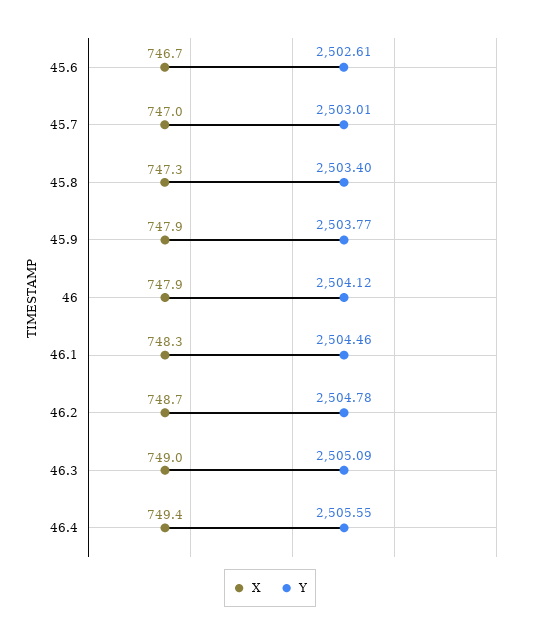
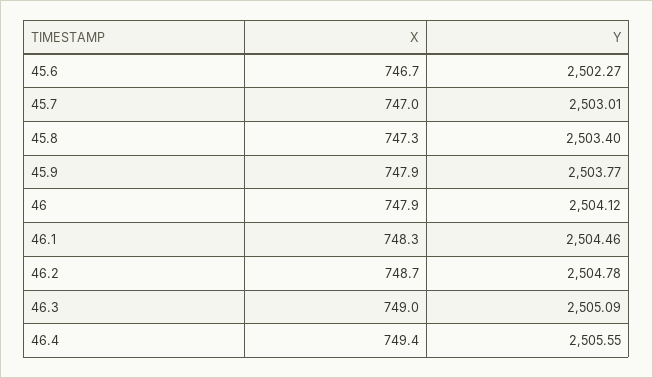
  {
    "X": {
      "45.6": 746.7,
      "45.7": 747,
      "45.8": 747.3,
      "45.9": 747.9,
      "46": 747.9,
      "46.1": 748.3,
      "46.2": 748.7,
      "46.3": 749,
      "46.4": 749.4
    },
    "Y": {
-     "45.6": 2502.61,
+     "45.6": 2502.27,
      "45.7": 2503.01,
      "45.8": 2503.4,
      "45.9": 2503.77,
      "46": 2504.12,
      "46.1": 2504.46,
      "46.2": 2504.78,
      "46.3": 2505.09,
      "46.4": 2505.55
    }
  }

